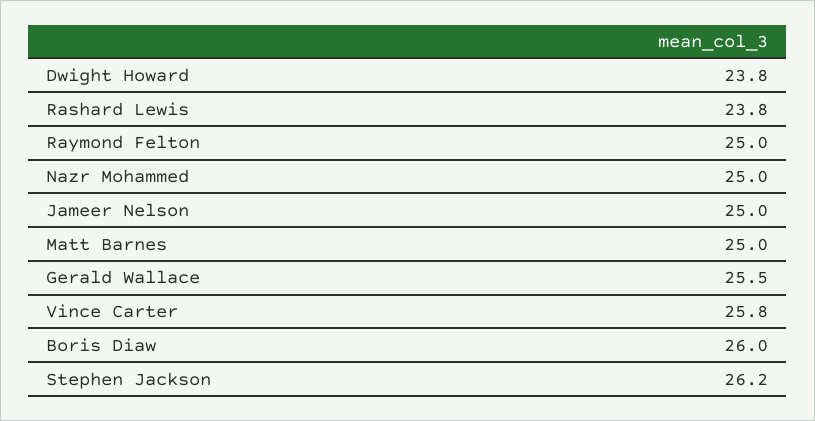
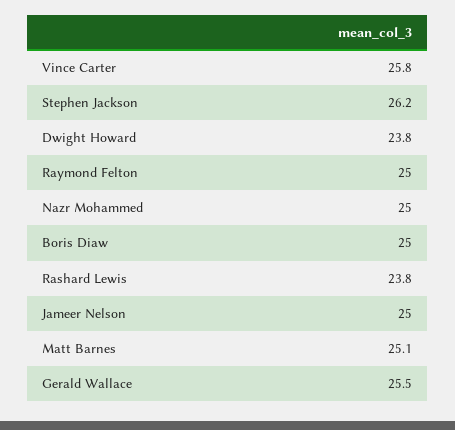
  {
    "Dwight Howard": 23.8,
    "Rashard Lewis": 23.8,
    "Raymond Felton": 25,
    "Nazr Mohammed": 25,
    "Jameer Nelson": 25,
-   "Matt Barnes": 25,
+   "Matt Barnes": 25.1,
    "Gerald Wallace": 25.5,
    "Vince Carter": 25.8,
-   "Boris Diaw": 26,
+   "Boris Diaw": 25,
    "Stephen Jackson": 26.2
  }

